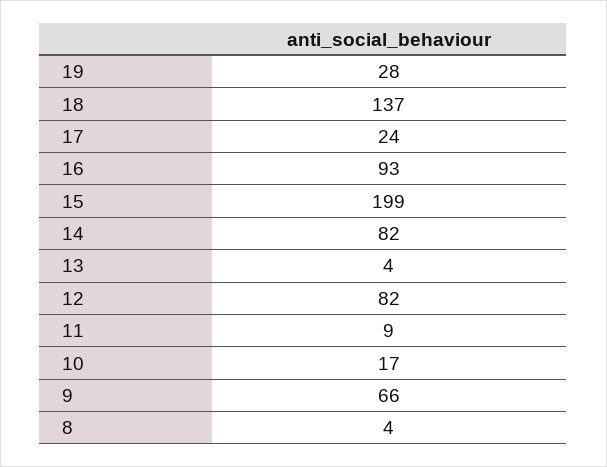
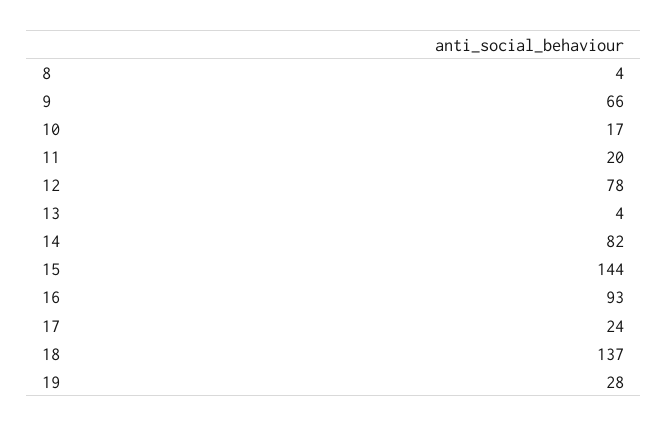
  {
    "19": 28,
    "18": 137,
    "17": 24,
    "16": 93,
-   "15": 199,
+   "15": 144,
    "14": 82,
    "13": 4,
-   "12": 82,
+   "12": 78,
-   "11": 9,
+   "11": 20,
    "10": 17,
    "9": 66,
    "8": 4
  }

